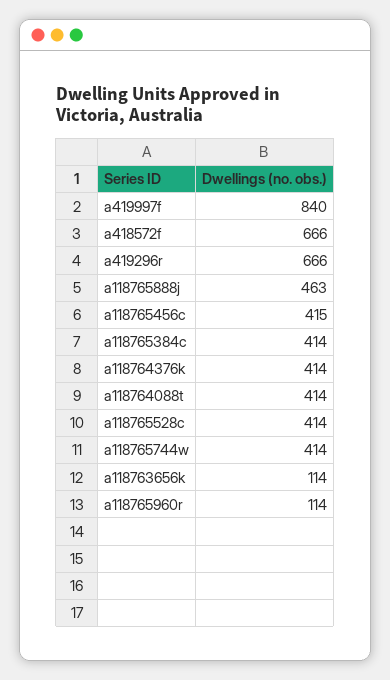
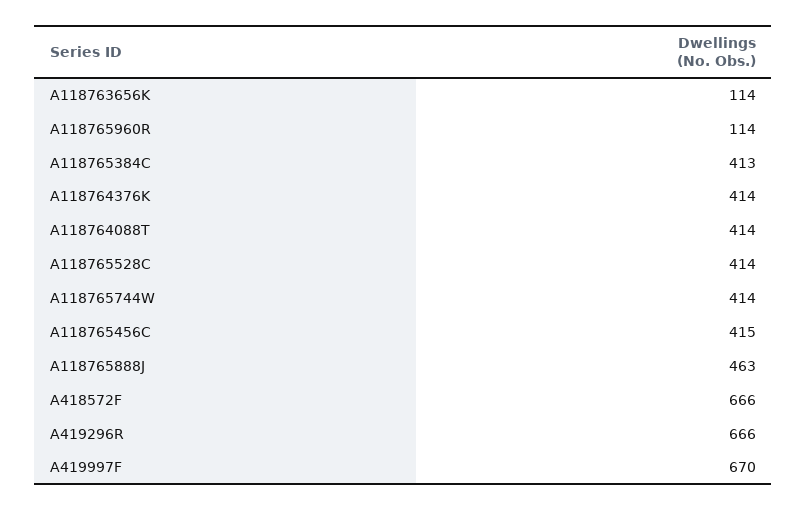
  {
-   "a419997f": 840,
+   "a419997f": 670,
    "a418572f": 666,
    "a419296r": 666,
    "a118765888j": 463,
    "a118765456c": 415,
-   "a118765384c": 414,
+   "a118765384c": 413,
    "a118764376k": 414,
    "a118764088t": 414,
    "a118765528c": 414,
    "a118765744w": 414,
    "a118763656k": 114,
    "a118765960r": 114
  }

